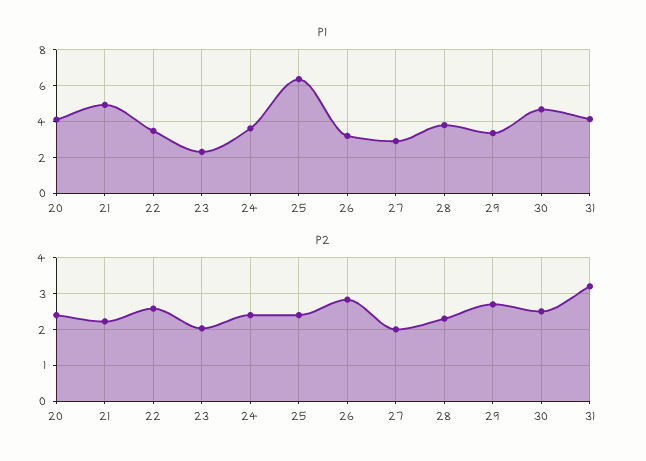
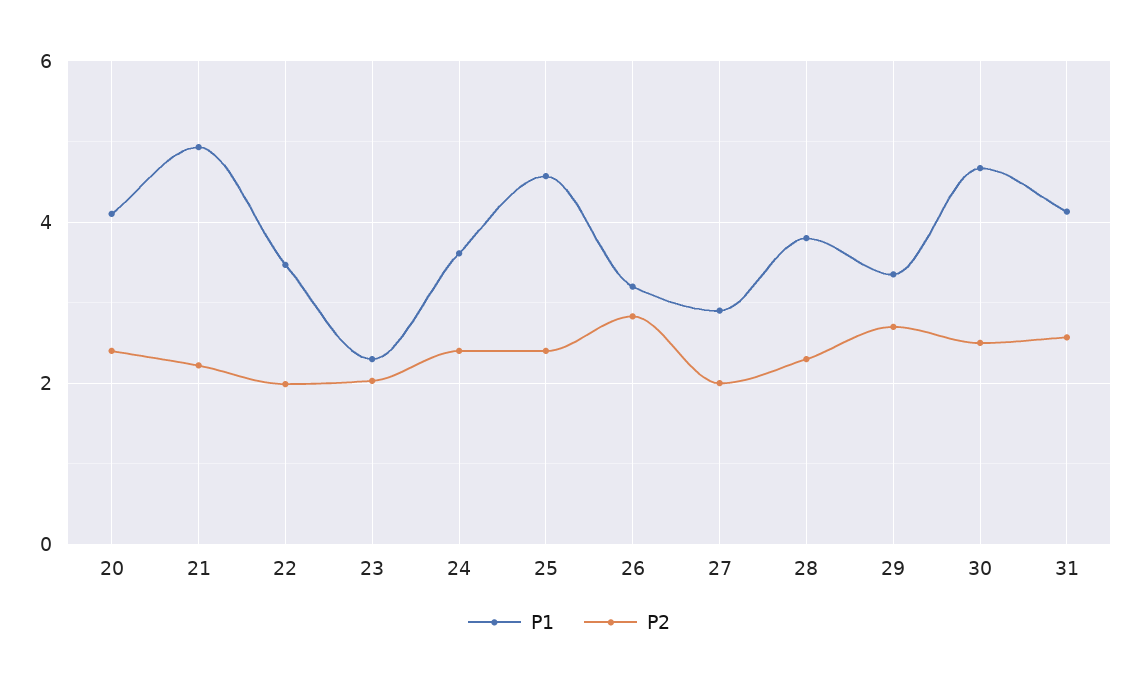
  {
    "P1": {
      "20": 4.2,
      "21": 5,
      "22": 3.4,
      "23": 2.4,
      "24": 3.6,
-     "25": 6.5,
+     "25": 4.6,
      "26": 3.2,
      "27": 3,
      "28": 3.8,
      "29": 3.4,
      "30": 4.6,
      "31": 4.2
    },
    "P2": {
      "20": 2.4,
      "21": 2.2,
-     "22": 2.6,
+     "22": 2,
      "23": 2,
      "24": 2.4,
      "25": 2.4,
      "26": 2.8,
      "27": 2,
      "28": 2.4,
      "29": 2.8,
      "30": 2.6,
-     "31": 3.2
+     "31": 2.6
    }
  }

